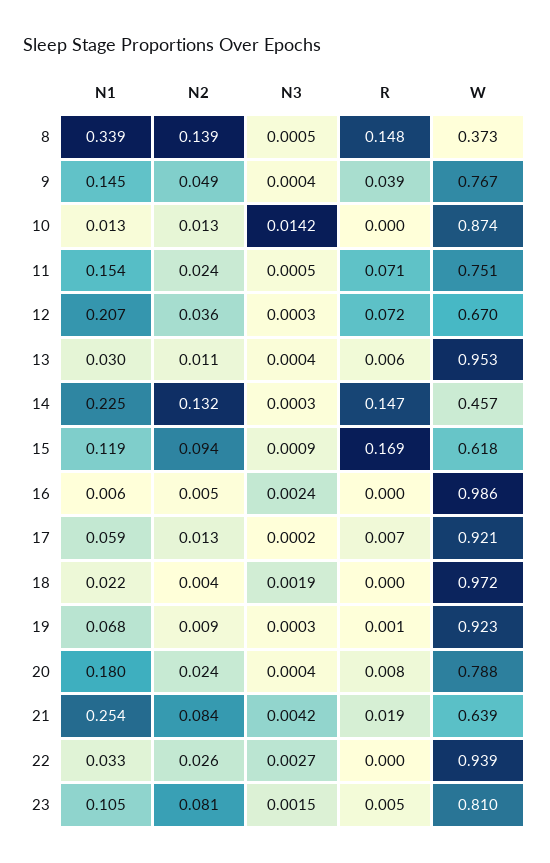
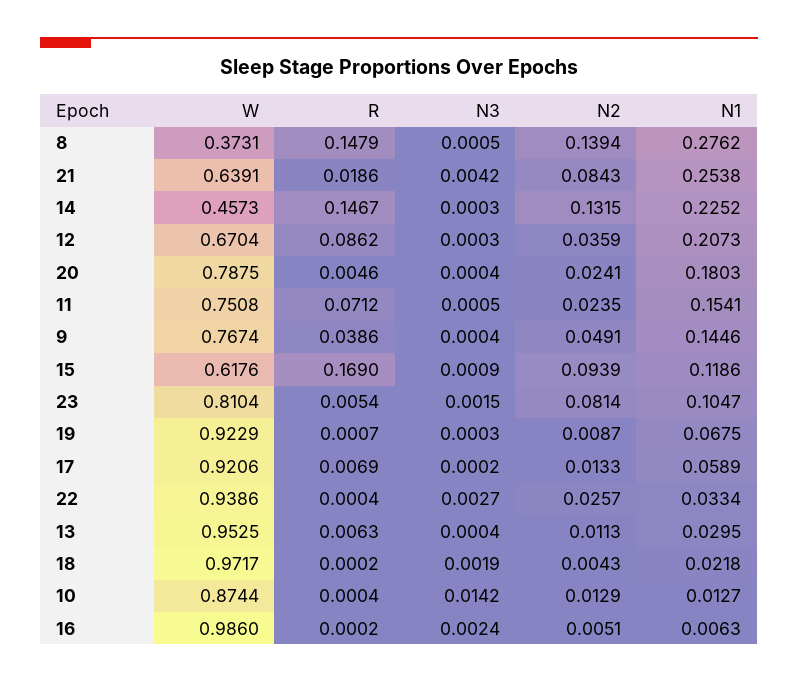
  {
    "N1": {
-     "8": 0.339,
+     "8": 0.2762,
      "9": 0.1446,
      "10": 0.0127,
      "11": 0.1541,
      "12": 0.2073,
      "13": 0.0295,
      "14": 0.2252,
      "15": 0.1186,
      "16": 0.0063,
      "17": 0.0589,
      "18": 0.0218,
      "19": 0.0675,
      "20": 0.1803,
      "21": 0.2538,
      "22": 0.0334,
      "23": 0.1047
    },
    "N2": {
      "8": 0.1394,
      "9": 0.0491,
      "10": 0.0129,
      "11": 0.0235,
      "12": 0.0359,
      "13": 0.0113,
      "14": 0.1315,
      "15": 0.0939,
      "16": 0.0051,
      "17": 0.0133,
      "18": 0.0043,
      "19": 0.0087,
      "20": 0.0241,
      "21": 0.0843,
      "22": 0.0257,
      "23": 0.0814
    },
    "N3": {
      "8": 0.0005,
      "9": 0.0004,
      "10": 0.0142,
      "11": 0.0005,
      "12": 0.0003,
      "13": 0.0004,
      "14": 0.0003,
      "15": 0.0009,
      "16": 0.0024,
      "17": 0.0002,
      "18": 0.0019,
      "19": 0.0003,
      "20": 0.0004,
      "21": 0.0042,
      "22": 0.0027,
      "23": 0.0015
    },
    "R": {
      "8": 0.1479,
      "9": 0.0386,
      "10": 0.0004,
      "11": 0.0712,
-     "12": 0.072,
+     "12": 0.0862,
      "13": 0.0063,
      "14": 0.1467,
      "15": 0.169,
      "16": 0.0002,
      "17": 0.0069,
      "18": 0.0002,
      "19": 0.0007,
-     "20": 0.008,
+     "20": 0.0046,
      "21": 0.0186,
      "22": 0.0004,
      "23": 0.0054
    },
    "W": {
      "8": 0.3731,
      "9": 0.7674,
      "10": 0.8744,
      "11": 0.7508,
      "12": 0.6704,
      "13": 0.9525,
      "14": 0.4573,
      "15": 0.6176,
      "16": 0.986,
      "17": 0.9206,
      "18": 0.9717,
      "19": 0.9229,
      "20": 0.7875,
      "21": 0.6391,
      "22": 0.9386,
      "23": 0.8104
    }
  }

